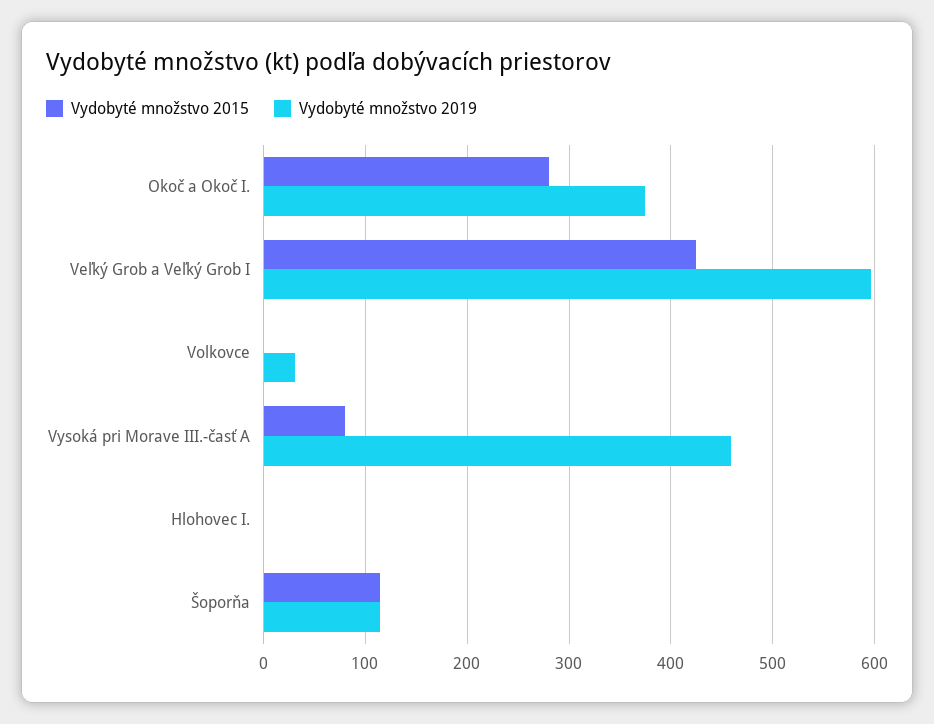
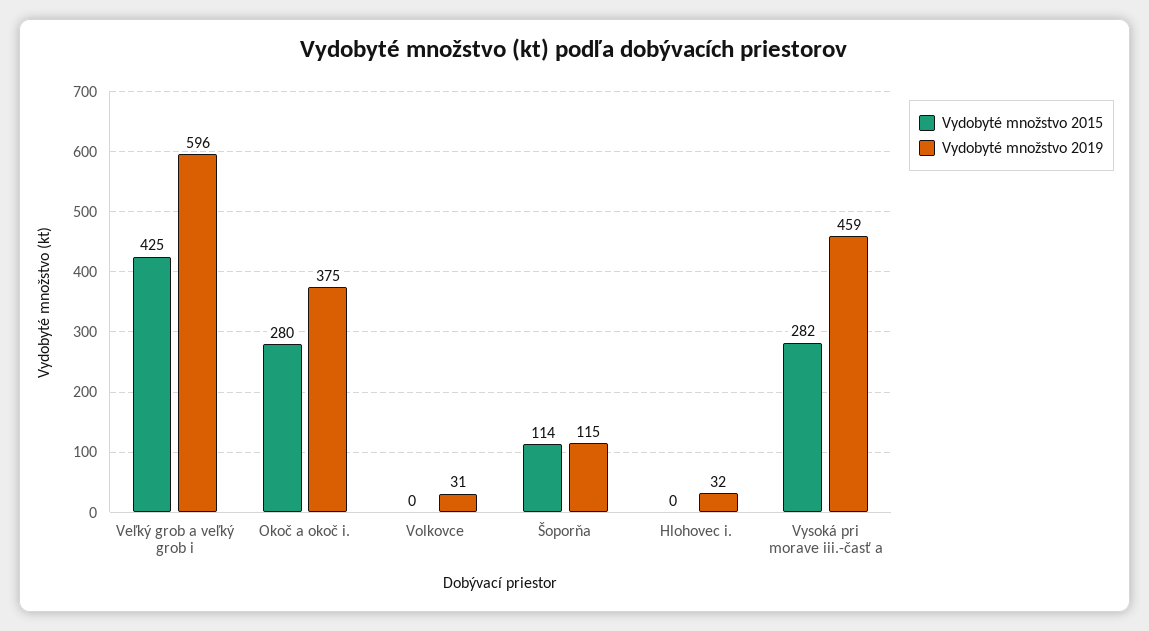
  {
    "Vydobyté množstvo 2015": {
      "Okoč a Okoč I.": 280,
      "Veľký Grob a Veľký Grob I": 425,
      "Volkovce": 0,
-     "Vysoká pri Morave III.-časť A": 80,
+     "Vysoká pri Morave III.-časť A": 282,
      "Hlohovec I.": 0,
      "Šoporňa": 114
    },
    "Vydobyté množstvo 2019": {
      "Okoč a Okoč I.": 375,
      "Veľký Grob a Veľký Grob I": 596,
      "Volkovce": 31,
      "Vysoká pri Morave III.-časť A": 459,
-     "Hlohovec I.": 0,
+     "Hlohovec I.": 32,
      "Šoporňa": 115
    }
  }

